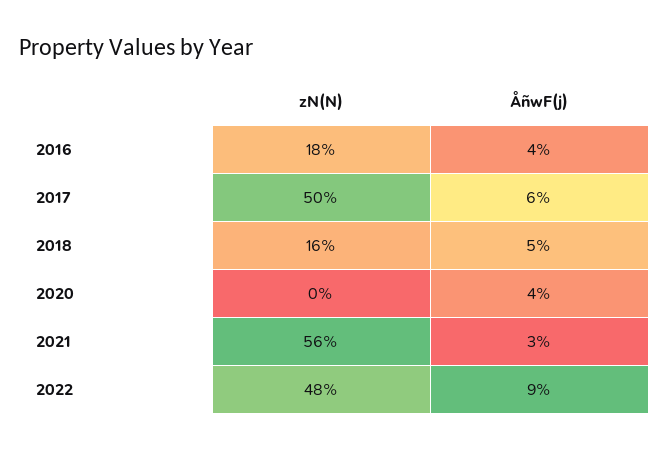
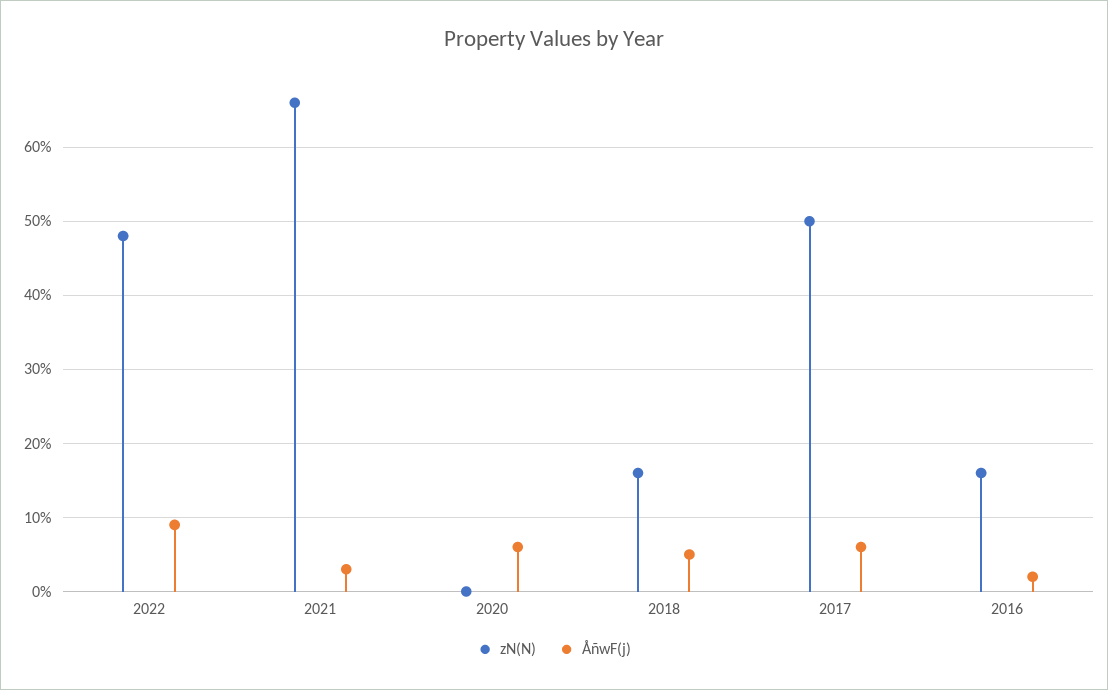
  {
    "zN(N)": {
-     "2016": 18,
+     "2016": 16,
      "2017": 50,
      "2018": 16,
      "2020": 0,
-     "2021": 56,
+     "2021": 66,
      "2022": 48
    },
    "ÅñwF(j)": {
-     "2016": 4,
+     "2016": 2,
      "2017": 6,
      "2018": 5,
-     "2020": 4,
+     "2020": 6,
      "2021": 3,
      "2022": 9
    }
  }

